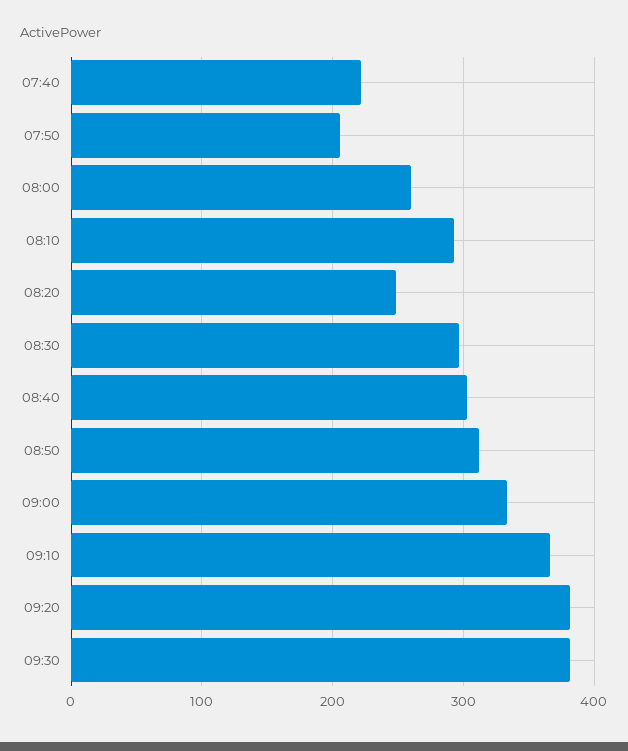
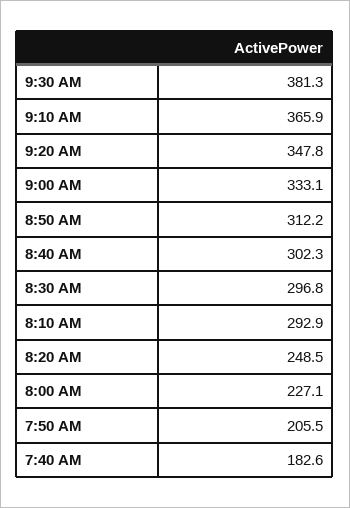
  {
-   "07:40": 220,
+   "07:40": 182.6,
    "07:50": 205.5,
-   "08:00": 260,
+   "08:00": 227.1,
    "08:10": 292.9,
    "08:20": 248.5,
    "08:30": 296.8,
    "08:40": 302.3,
    "08:50": 312.2,
    "09:00": 333.1,
    "09:10": 365.9,
-   "09:20": 380,
+   "09:20": 347.8,
    "09:30": 381.3
  }

